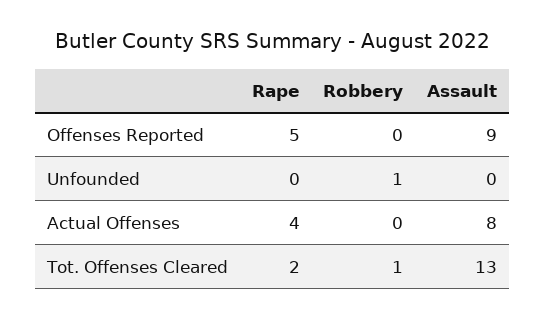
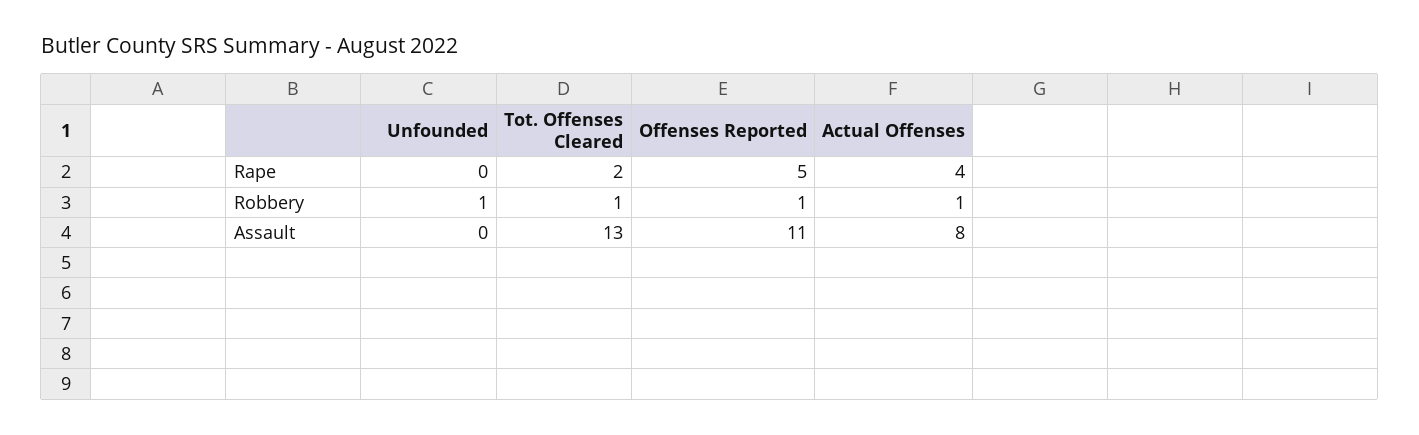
  {
    "Rape": {
      "Offenses Reported": 5,
      "Unfounded": 0,
      "Actual Offenses": 4,
      "Tot. Offenses Cleared": 2
    },
    "Robbery": {
-     "Offenses Reported": 0,
+     "Offenses Reported": 1,
      "Unfounded": 1,
-     "Actual Offenses": 0,
+     "Actual Offenses": 1,
      "Tot. Offenses Cleared": 1
    },
    "Assault": {
-     "Offenses Reported": 9,
+     "Offenses Reported": 11,
      "Unfounded": 0,
      "Actual Offenses": 8,
      "Tot. Offenses Cleared": 13
    }
  }

